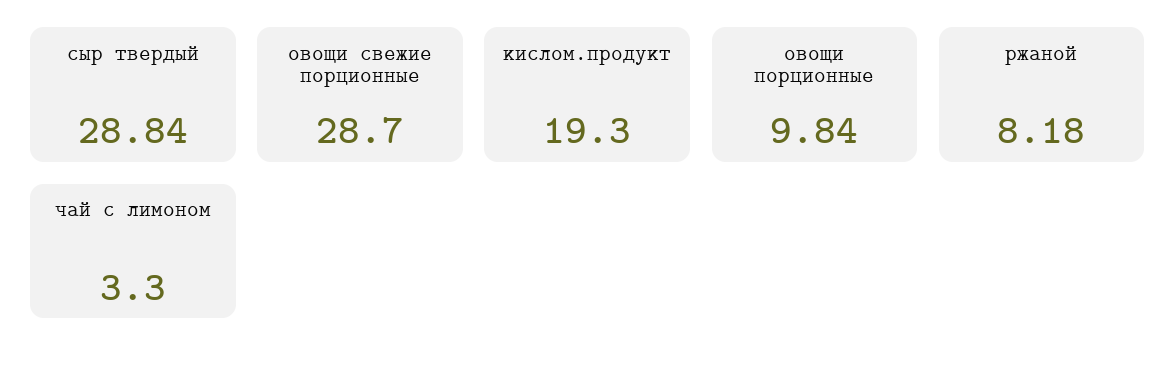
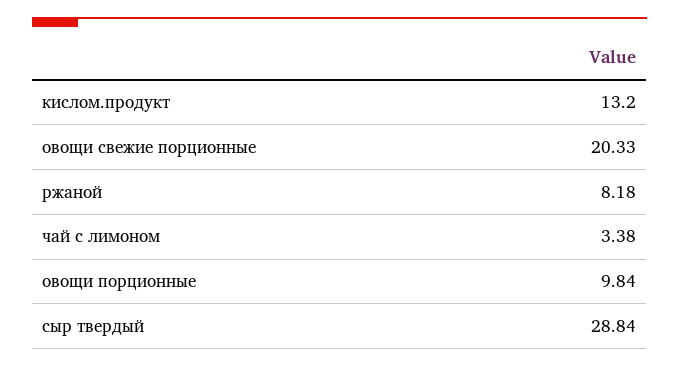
  {
    "сыр твердый": 28.84,
-   "овощи свежие порционные": 28.7,
+   "овощи свежие порционные": 20.33,
-   "кислом.продукт": 19.3,
+   "кислом.продукт": 13.2,
    "овощи порционные": 9.84,
    "ржаной": 8.18,
-   "чай с лимоном": 3.3
+   "чай с лимоном": 3.38
  }

